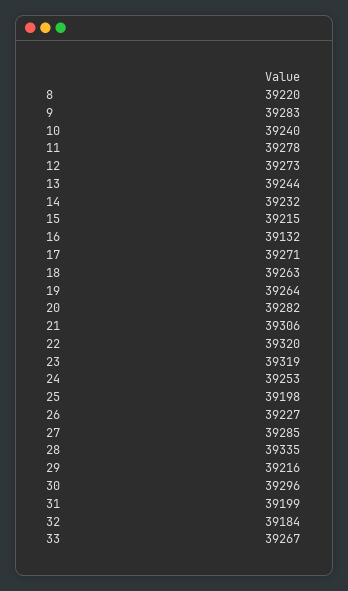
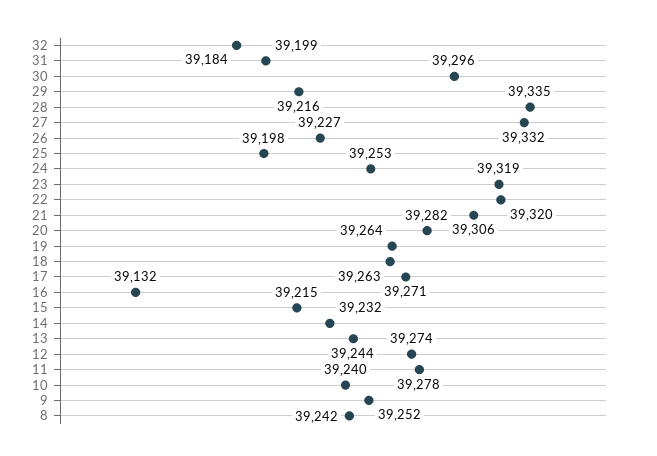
  {
-   "8": 39220,
+   "8": 39242,
-   "9": 39283,
+   "9": 39252,
    "10": 39240,
    "11": 39278,
-   "12": 39273,
+   "12": 39274,
    "13": 39244,
    "14": 39232,
    "15": 39215,
    "16": 39132,
    "17": 39271,
    "18": 39263,
    "19": 39264,
    "20": 39282,
    "21": 39306,
    "22": 39320,
    "23": 39319,
    "24": 39253,
    "25": 39198,
    "26": 39227,
-   "27": 39285,
+   "27": 39332,
    "28": 39335,
    "29": 39216,
    "30": 39296,
    "31": 39199,
-   "32": 39184,
+   "32": 39184
-   "33": 39267
  }

